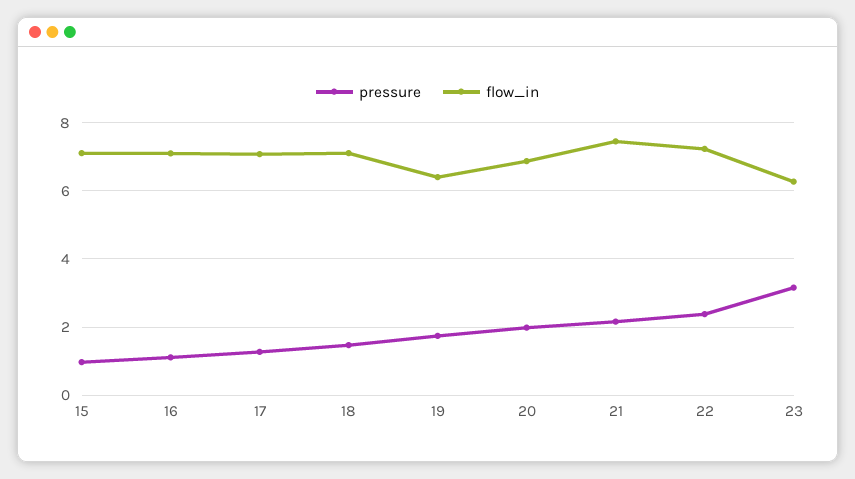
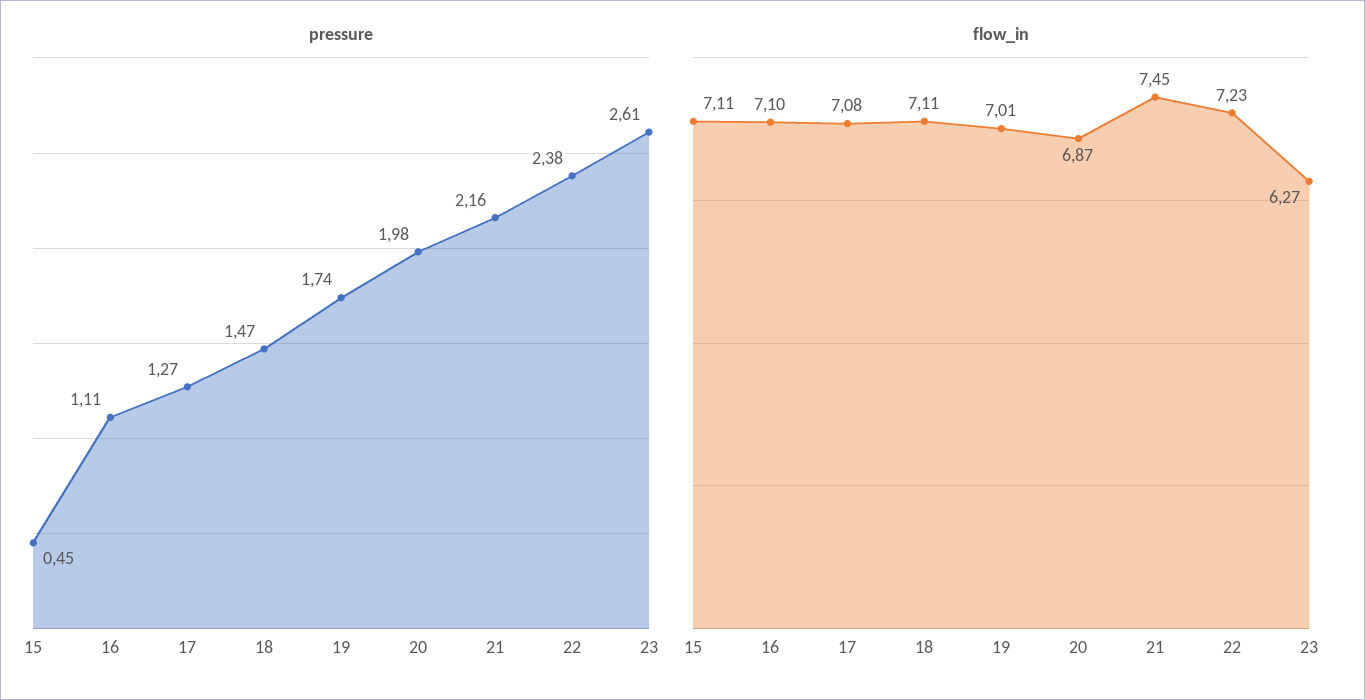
  {
    "pressure": {
-     "15": 1,
+     "15": 0.45,
      "16": 1.11,
      "17": 1.27,
      "18": 1.47,
      "19": 1.74,
      "20": 1.98,
      "21": 2.16,
      "22": 2.38,
-     "23": 3.2
+     "23": 2.61
    },
    "flow_in": {
      "15": 7.11,
      "16": 7.1,
      "17": 7.08,
      "18": 7.11,
-     "19": 6.4,
+     "19": 7.01,
      "20": 6.87,
      "21": 7.45,
      "22": 7.23,
      "23": 6.27
    }
  }

